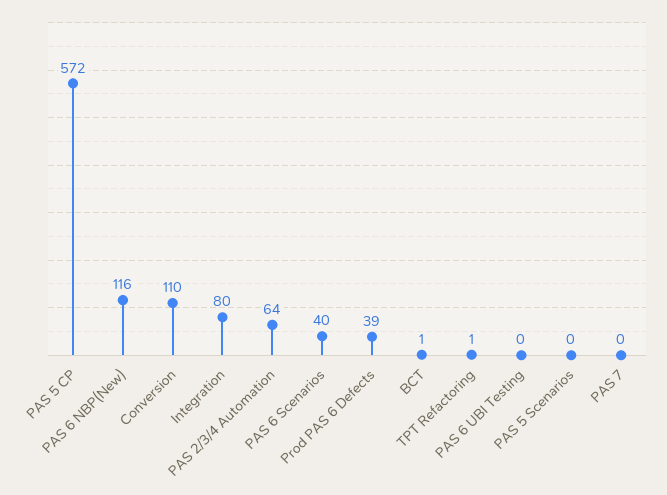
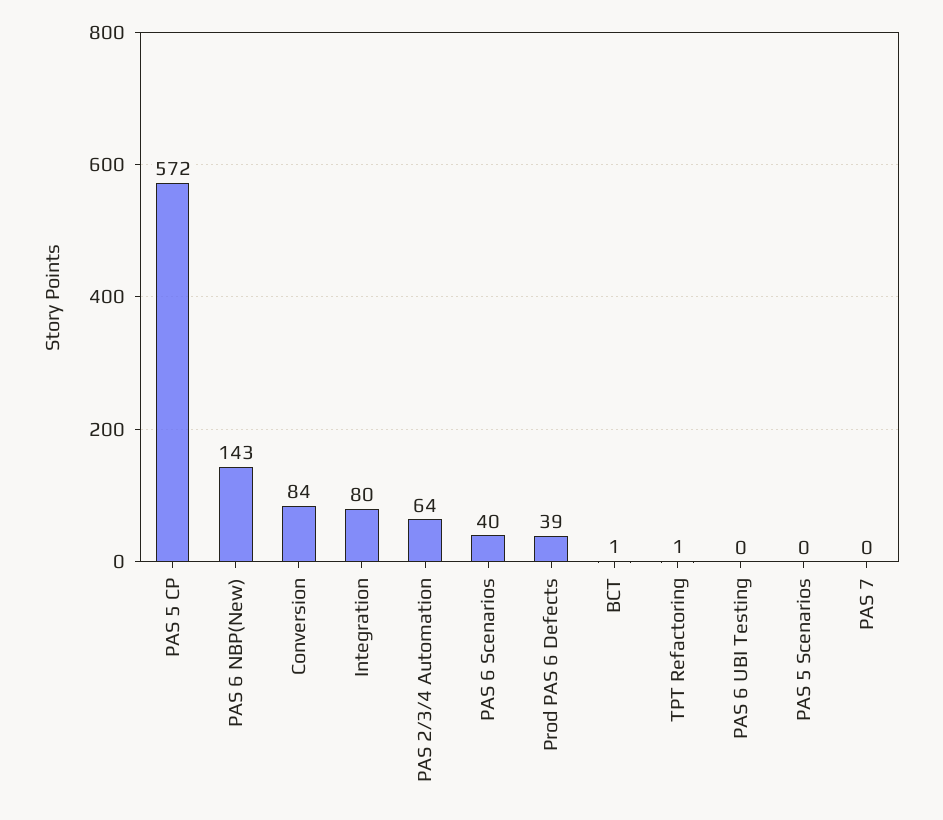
  {
    "PAS 5 CP": 572,
-   "PAS 6 NBP(New)": 116,
+   "PAS 6 NBP(New)": 143,
-   "Conversion": 110,
+   "Conversion": 84,
    "Integration": 80,
    "PAS 2/3/4 Automation": 64,
    "PAS 6 Scenarios": 40,
    "Prod PAS 6 Defects": 39,
    "BCT": 1,
    "TPT Refactoring": 1,
    "PAS 6 UBI Testing": 0,
    "PAS 5 Scenarios": 0,
    "PAS 7": 0
  }

